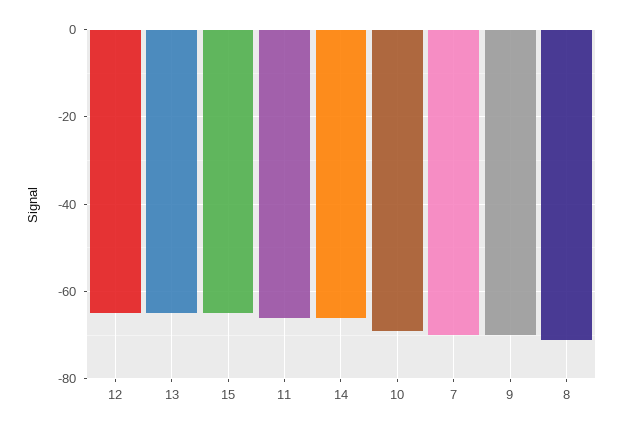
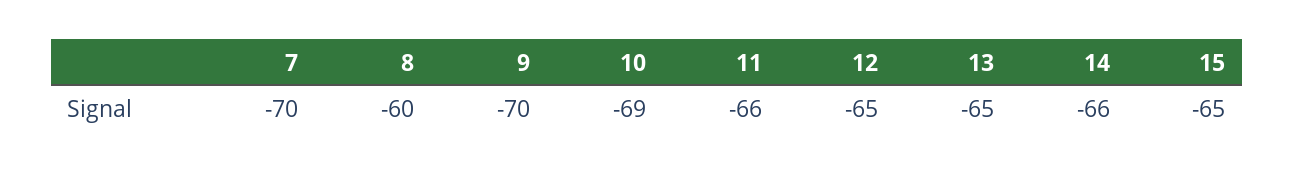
  {
    "12": -65,
    "13": -65,
    "15": -65,
    "11": -66,
    "14": -66,
    "10": -69,
    "7": -70,
    "9": -70,
-   "8": -70
+   "8": -60
  }

